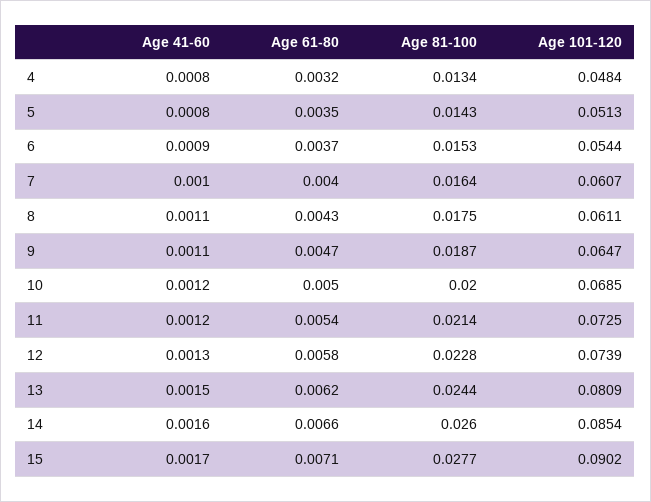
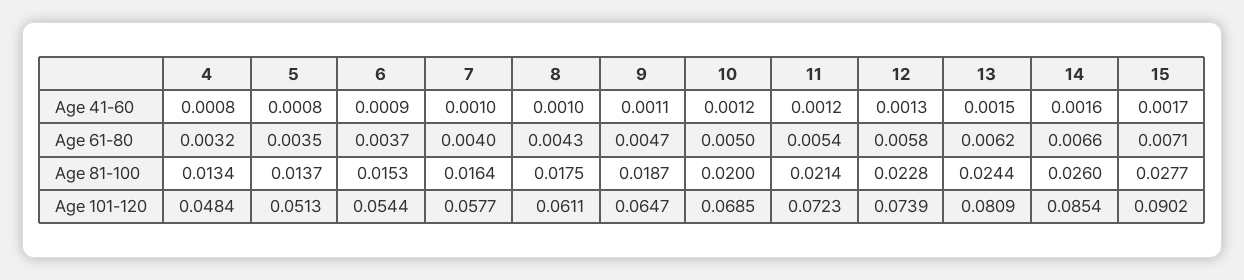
  {
    "Age 41-60": {
      "4": 0.0008,
      "5": 0.0008,
      "6": 0.0009,
      "7": 0.001,
-     "8": 0.0011,
+     "8": 0.001,
      "9": 0.0011,
      "10": 0.0012,
      "11": 0.0012,
      "12": 0.0013,
      "13": 0.0015,
      "14": 0.0016,
      "15": 0.0017
    },
    "Age 61-80": {
      "4": 0.0032,
      "5": 0.0035,
      "6": 0.0037,
      "7": 0.004,
      "8": 0.0043,
      "9": 0.0047,
      "10": 0.005,
      "11": 0.0054,
      "12": 0.0058,
      "13": 0.0062,
      "14": 0.0066,
      "15": 0.0071
    },
    "Age 81-100": {
      "4": 0.0134,
-     "5": 0.0143,
+     "5": 0.0137,
      "6": 0.0153,
      "7": 0.0164,
      "8": 0.0175,
      "9": 0.0187,
      "10": 0.02,
      "11": 0.0214,
      "12": 0.0228,
      "13": 0.0244,
      "14": 0.026,
      "15": 0.0277
    },
    "Age 101-120": {
      "4": 0.0484,
      "5": 0.0513,
      "6": 0.0544,
-     "7": 0.0607,
+     "7": 0.0577,
      "8": 0.0611,
      "9": 0.0647,
      "10": 0.0685,
-     "11": 0.0725,
+     "11": 0.0723,
      "12": 0.0739,
      "13": 0.0809,
      "14": 0.0854,
      "15": 0.0902
    }
  }

